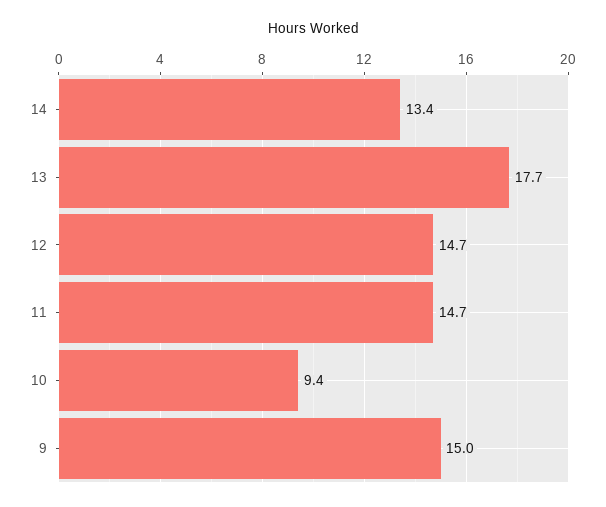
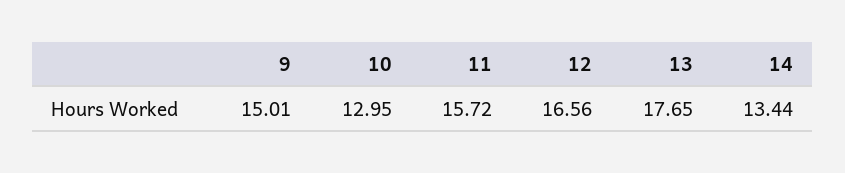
  {
    "14": 13.44,
    "13": 17.65,
-   "12": 14.7,
+   "12": 16.56,
-   "11": 14.7,
+   "11": 15.72,
-   "10": 9.4,
+   "10": 12.95,
    "9": 15.01
  }

